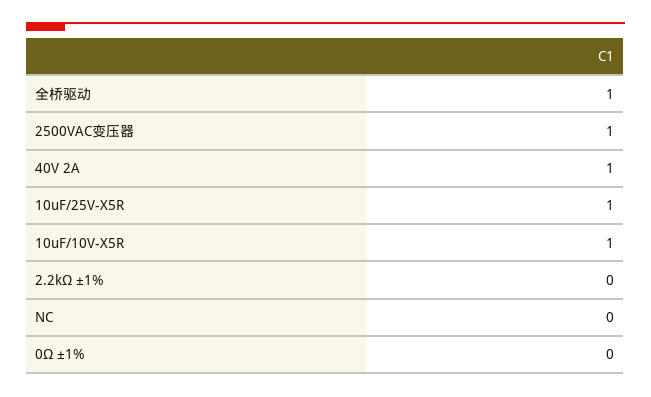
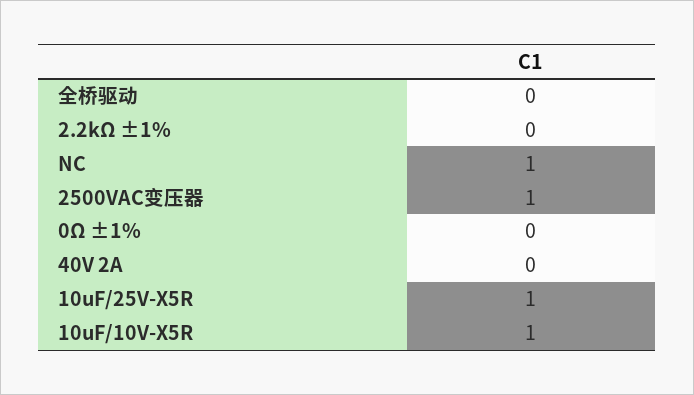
  {
-   "全桥驱动": 1,
+   "全桥驱动": 0,
    "2500VAC变压器": 1,
-   "40V 2A": 1,
+   "40V 2A": 0,
    "10uF/25V-X5R": 1,
    "10uF/10V-X5R": 1,
    "2.2kΩ ±1%": 0,
-   "NC": 0,
+   "NC": 1,
    "0Ω ±1%": 0
  }

